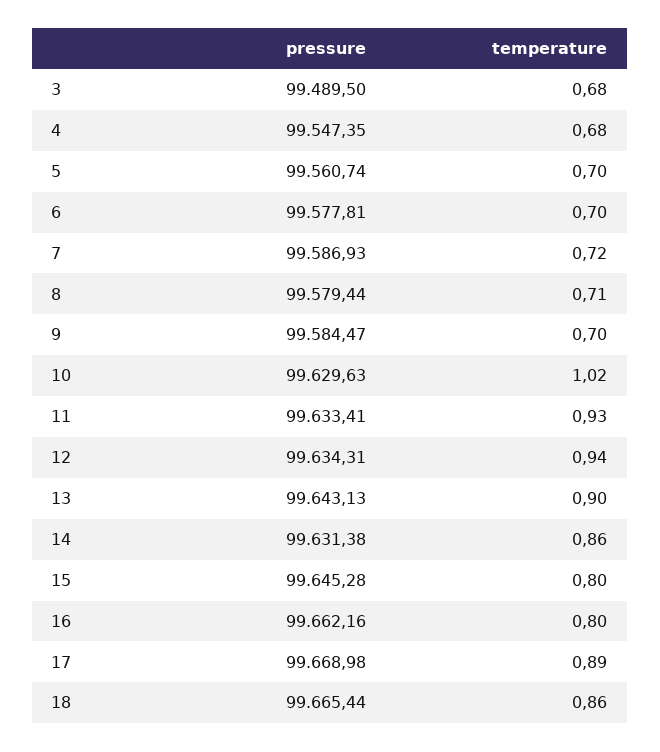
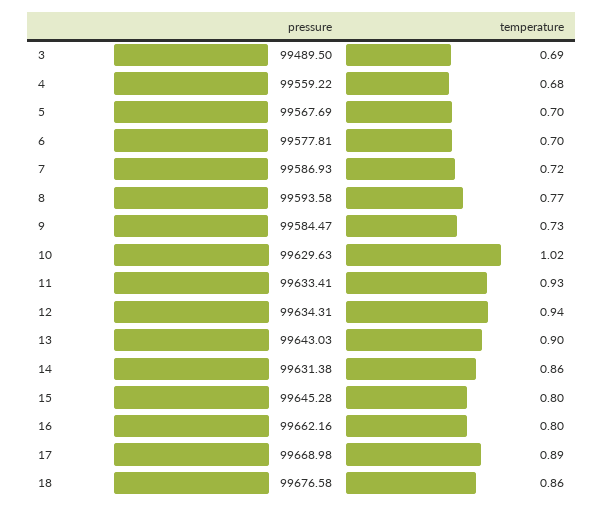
  {
    "pressure": {
      "3": 99489.5,
-     "4": 99547.35,
+     "4": 99559.22,
-     "5": 99560.74,
+     "5": 99567.69,
      "6": 99577.81,
      "7": 99586.93,
-     "8": 99579.44,
+     "8": 99593.58,
      "9": 99584.47,
      "10": 99629.63,
      "11": 99633.41,
      "12": 99634.31,
-     "13": 99643.13,
+     "13": 99643.03,
      "14": 99631.38,
      "15": 99645.28,
      "16": 99662.16,
      "17": 99668.98,
-     "18": 99665.44
+     "18": 99676.58
    },
    "temperature": {
-     "3": 0.68,
+     "3": 0.69,
      "4": 0.68,
      "5": 0.7,
      "6": 0.7,
      "7": 0.72,
-     "8": 0.71,
+     "8": 0.77,
-     "9": 0.7,
+     "9": 0.73,
      "10": 1.02,
      "11": 0.93,
      "12": 0.94,
      "13": 0.9,
      "14": 0.86,
      "15": 0.8,
      "16": 0.8,
      "17": 0.89,
      "18": 0.86
    }
  }

